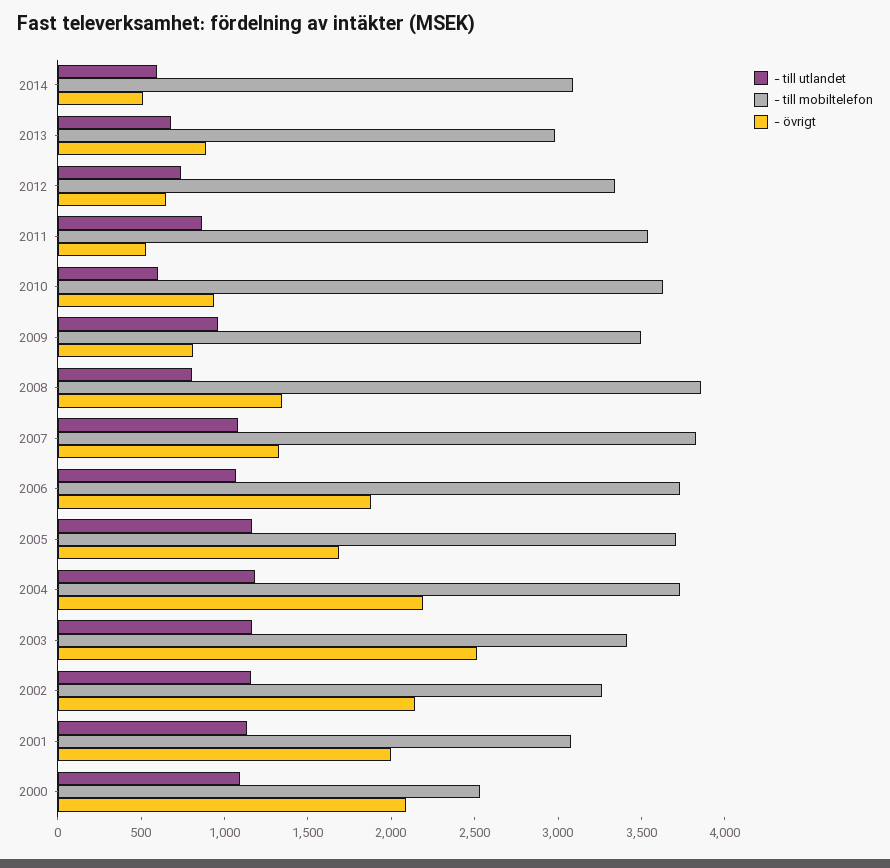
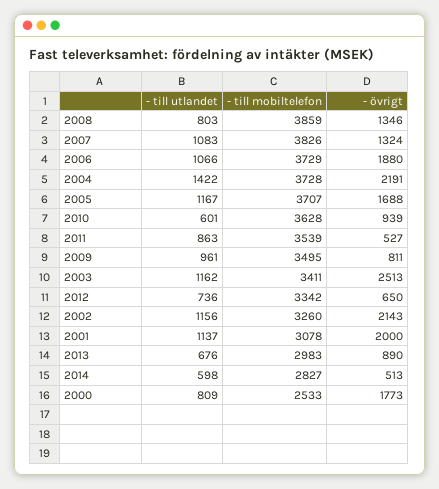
  {
    "- till utlandet": {
      "2014": 598,
      "2013": 676,
      "2012": 736,
      "2011": 863,
      "2010": 601,
      "2009": 961,
      "2008": 803,
      "2007": 1083,
      "2006": 1066,
      "2005": 1167,
-     "2004": 1200,
+     "2004": 1422,
      "2003": 1162,
      "2002": 1156,
      "2001": 1137,
-     "2000": 1100
+     "2000": 809
    },
    "- till mobiltelefon": {
-     "2014": 3100,
+     "2014": 2827,
      "2013": 2983,
      "2012": 3342,
      "2011": 3539,
      "2010": 3628,
      "2009": 3495,
      "2008": 3859,
      "2007": 3826,
      "2006": 3729,
      "2005": 3707,
      "2004": 3728,
      "2003": 3411,
      "2002": 3260,
      "2001": 3078,
      "2000": 2533
    },
    "- övrigt": {
      "2014": 513,
      "2013": 890,
      "2012": 650,
      "2011": 527,
      "2010": 939,
      "2009": 811,
      "2008": 1346,
      "2007": 1324,
      "2006": 1880,
      "2005": 1688,
      "2004": 2191,
      "2003": 2513,
      "2002": 2143,
      "2001": 2000,
-     "2000": 2100
+     "2000": 1773
    }
  }

